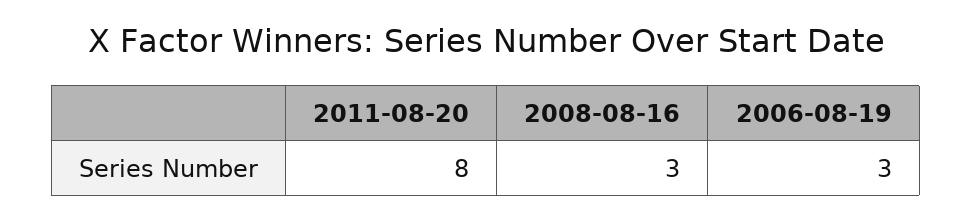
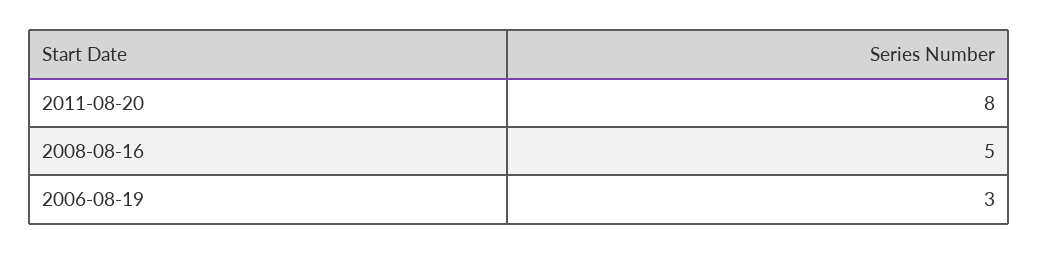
  {
    "2011-08-20": 8,
-   "2008-08-16": 3,
+   "2008-08-16": 5,
    "2006-08-19": 3
  }

